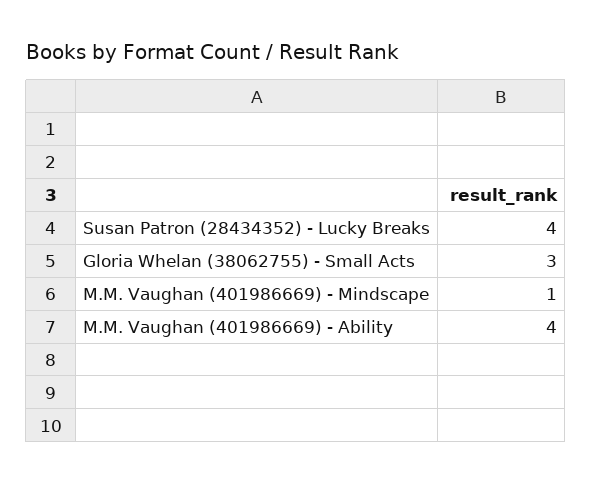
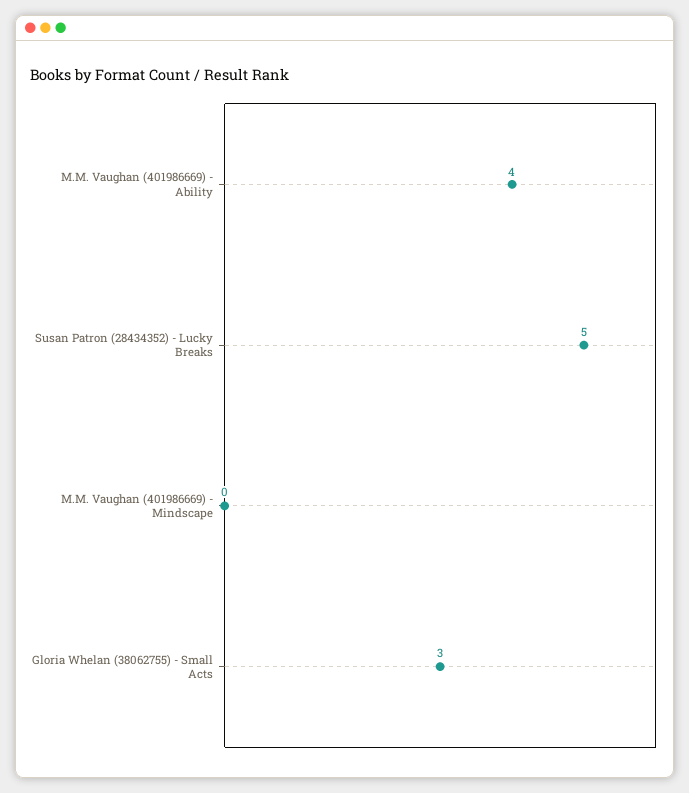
  {
-   "Susan Patron (28434352) - Lucky Breaks": 4,
+   "Susan Patron (28434352) - Lucky Breaks": 5,
    "Gloria Whelan (38062755) - Small Acts": 3,
-   "M.M. Vaughan (401986669) - Mindscape": 1,
+   "M.M. Vaughan (401986669) - Mindscape": 0,
    "M.M. Vaughan (401986669) - Ability": 4
  }

